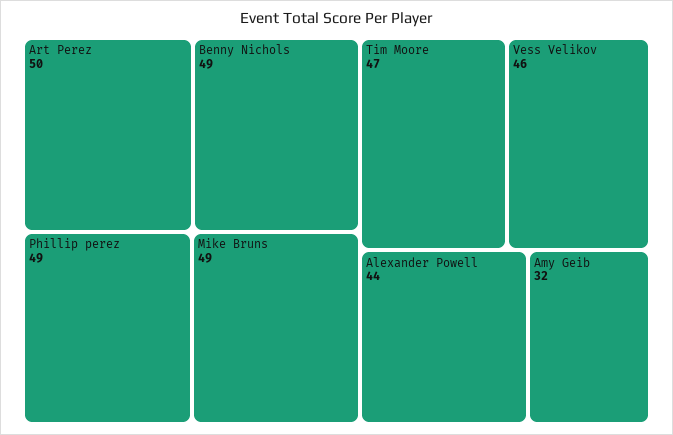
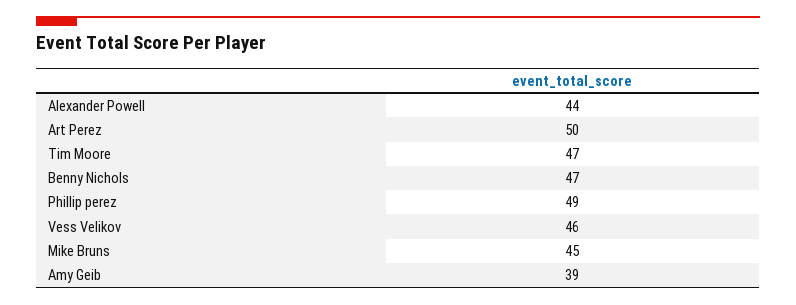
  {
    "Art Perez": 50,
-   "Benny Nichols": 49,
+   "Benny Nichols": 47,
    "Phillip perez": 49,
-   "Mike Bruns": 49,
+   "Mike Bruns": 45,
    "Tim Moore": 47,
    "Vess Velikov": 46,
    "Alexander Powell": 44,
-   "Amy Geib": 32
+   "Amy Geib": 39
  }

